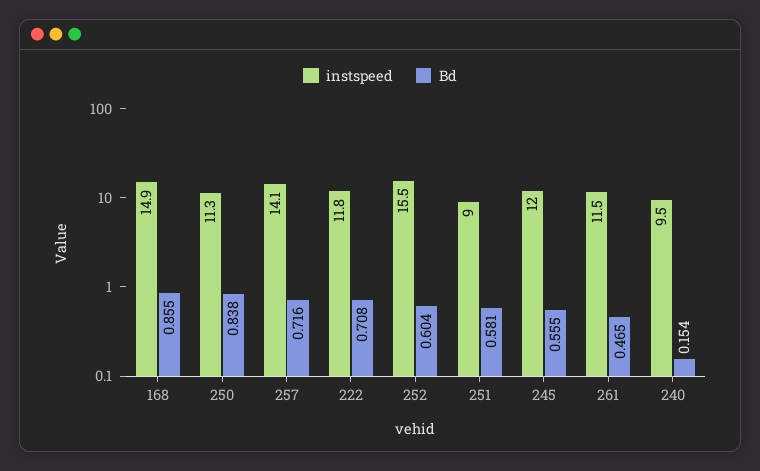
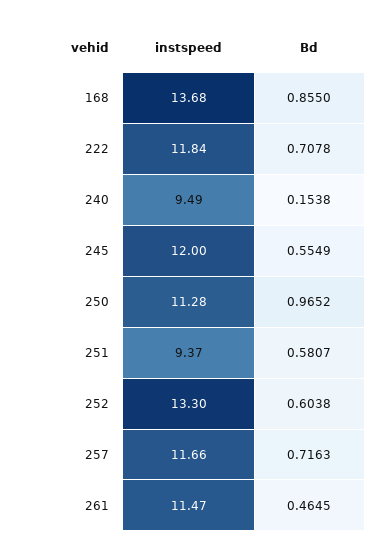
  {
    "instspeed": {
-     "168": 14.9,
+     "168": 13.68,
      "250": 11.28,
-     "257": 14.1,
+     "257": 11.66,
      "222": 11.84,
-     "252": 15.5,
+     "252": 13.3,
-     "251": 9,
+     "251": 9.37,
      "245": 12,
      "261": 11.47,
      "240": 9.49
    },
    "Bd": {
      "168": 0.855,
-     "250": 0.838,
+     "250": 0.9652,
      "257": 0.7163,
      "222": 0.7078,
      "252": 0.6038,
      "251": 0.5807,
      "245": 0.5549,
      "261": 0.4645,
      "240": 0.1538
    }
  }

